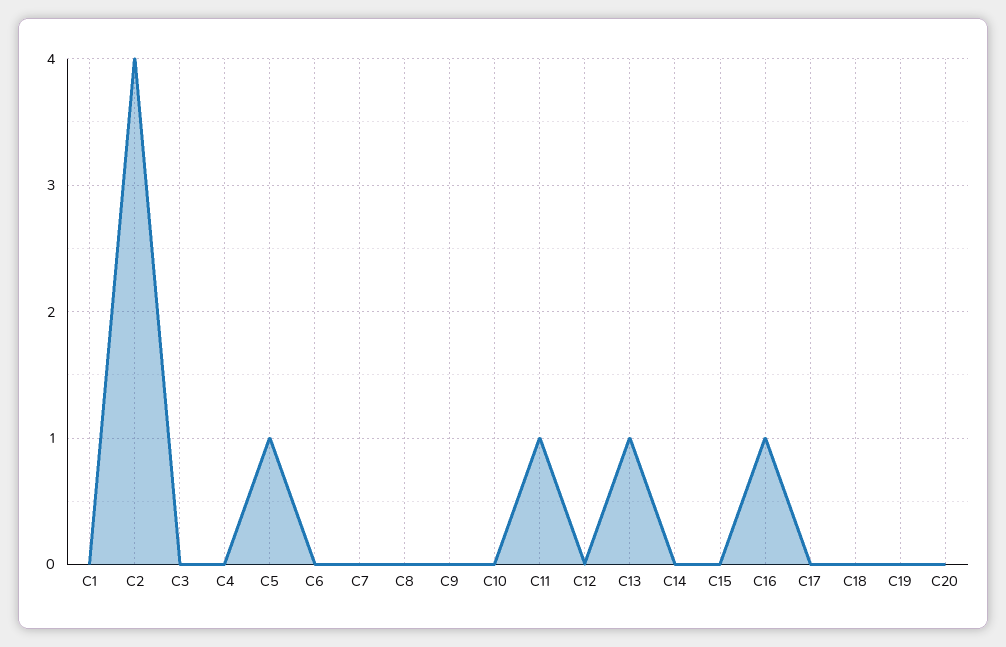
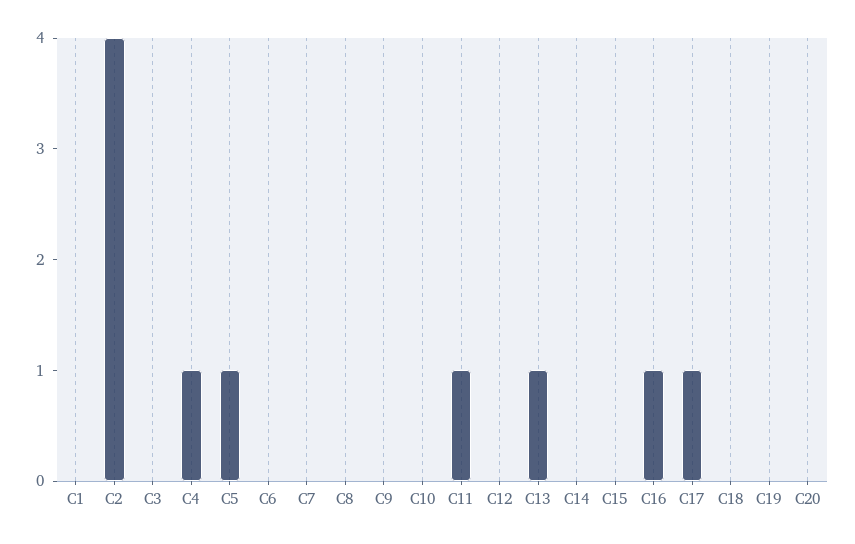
  {
    "C1": 0,
    "C2": 4,
    "C3": 0,
-   "C4": 0,
+   "C4": 1,
    "C5": 1,
    "C6": 0,
    "C7": 0,
    "C8": 0,
    "C9": 0,
    "C10": 0,
    "C11": 1,
    "C12": 0,
    "C13": 1,
    "C14": 0,
    "C15": 0,
    "C16": 1,
-   "C17": 0,
+   "C17": 1,
    "C18": 0,
    "C19": 0,
    "C20": 0
  }

